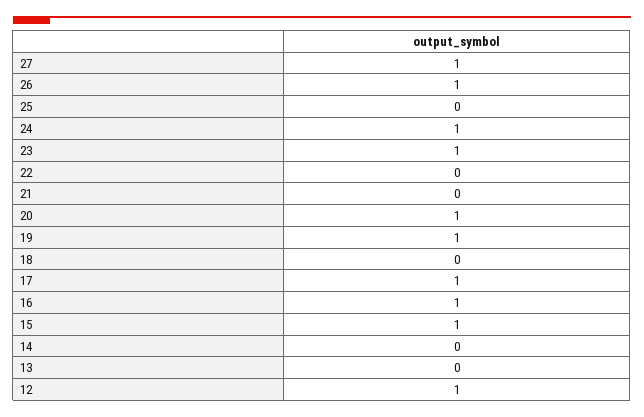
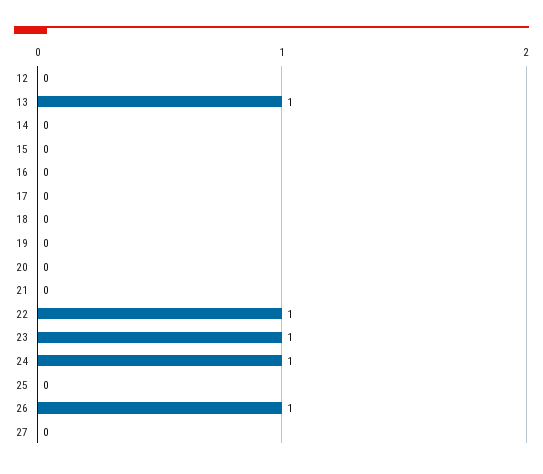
  {
-   "27": 1,
+   "27": 0,
    "26": 1,
    "25": 0,
    "24": 1,
    "23": 1,
-   "22": 0,
+   "22": 1,
    "21": 0,
-   "20": 1,
+   "20": 0,
-   "19": 1,
+   "19": 0,
    "18": 0,
-   "17": 1,
+   "17": 0,
-   "16": 1,
+   "16": 0,
-   "15": 1,
+   "15": 0,
    "14": 0,
-   "13": 0,
+   "13": 1,
-   "12": 1
+   "12": 0
  }

